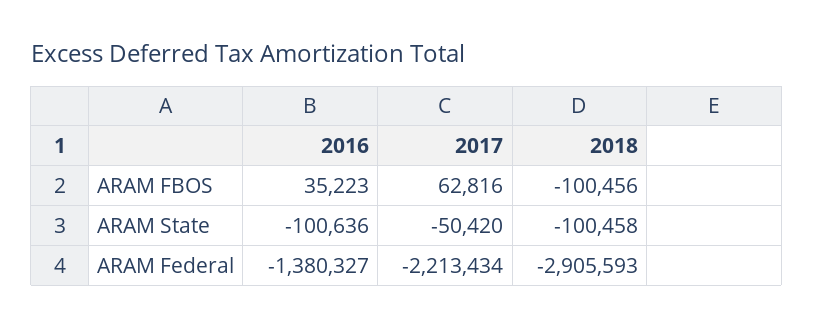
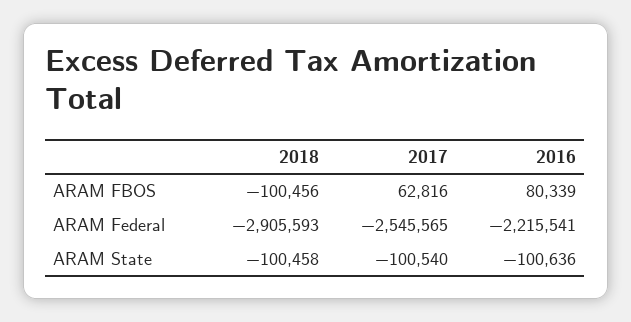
  {
    "2016": {
-     "ARAM FBOS": 35223,
+     "ARAM FBOS": 80339,
      "ARAM State": -100636,
-     "ARAM Federal": -1380327
+     "ARAM Federal": -2215541
    },
    "2017": {
      "ARAM FBOS": 62816,
-     "ARAM State": -50420,
+     "ARAM State": -100540,
-     "ARAM Federal": -2213434
+     "ARAM Federal": -2545565
    },
    "2018": {
      "ARAM FBOS": -100456,
      "ARAM State": -100458,
      "ARAM Federal": -2905593
    }
  }

